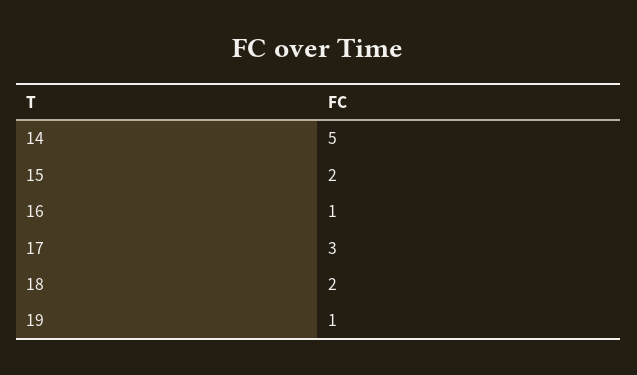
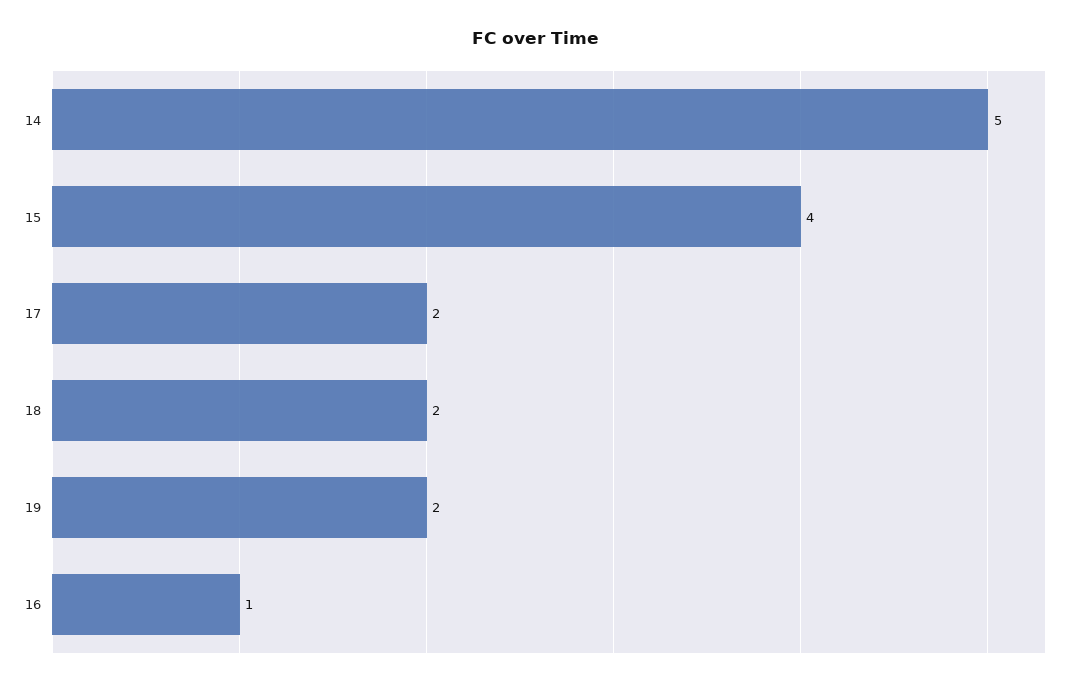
  {
    "14": 5,
-   "15": 2,
+   "15": 4,
    "16": 1,
-   "17": 3,
+   "17": 2,
    "18": 2,
-   "19": 1
+   "19": 2
  }

